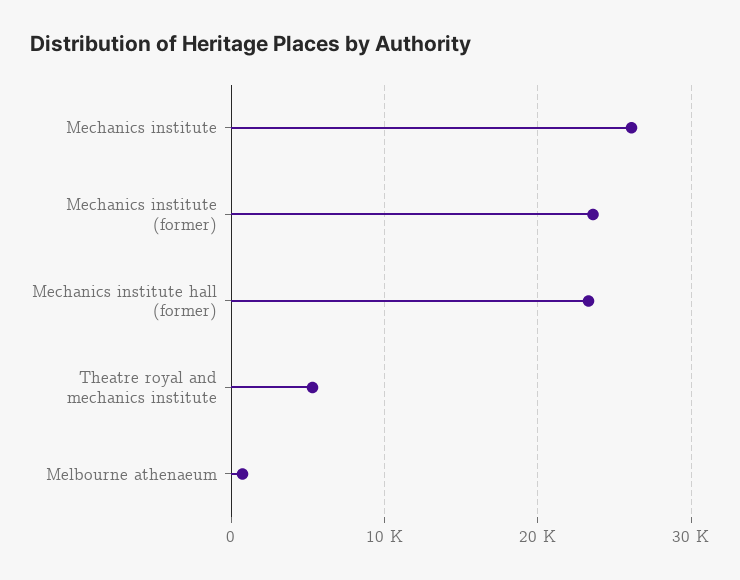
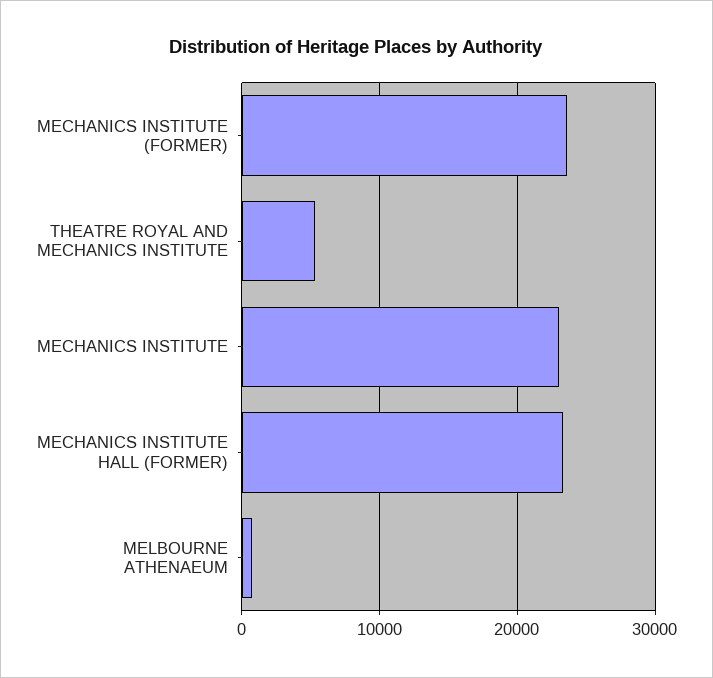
  {
-   "Mechanics institute": 26000,
+   "Mechanics institute": 23000,
    "Mechanics institute (former)": 24000,
    "Mechanics institute hall (former)": 23000,
    "Theatre royal and mechanics institute": 5000,
    "Melbourne athenaeum": 1000
  }

